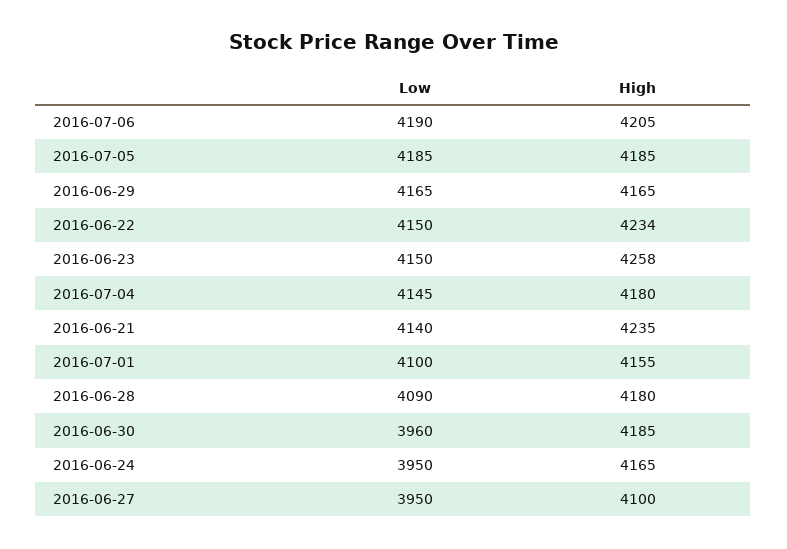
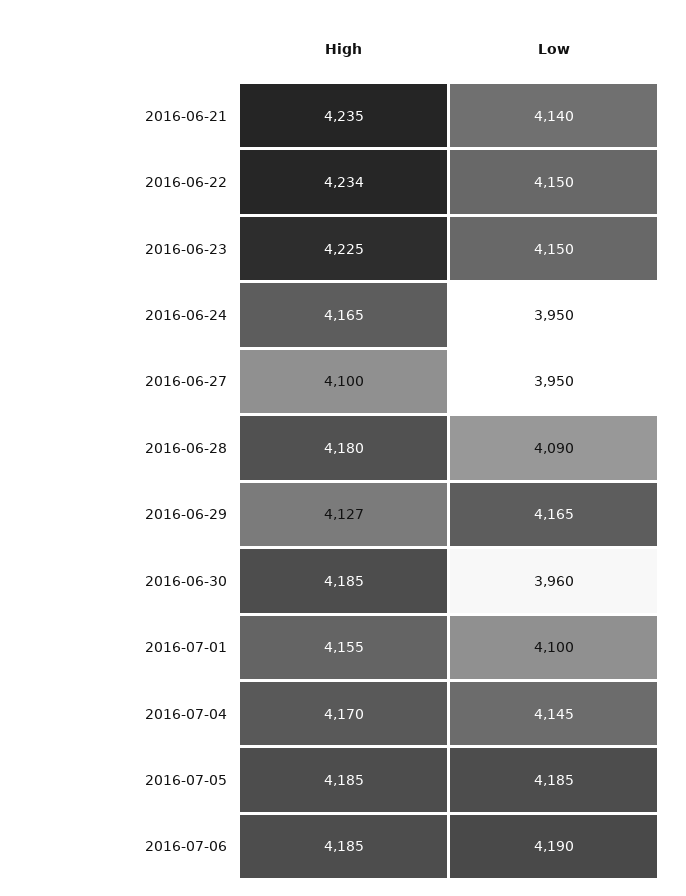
  {
    "Low": {
      "2016-07-06": 4190,
      "2016-07-05": 4185,
      "2016-06-29": 4165,
      "2016-06-22": 4150,
      "2016-06-23": 4150,
      "2016-07-04": 4145,
      "2016-06-21": 4140,
      "2016-07-01": 4100,
      "2016-06-28": 4090,
      "2016-06-30": 3960,
      "2016-06-24": 3950,
      "2016-06-27": 3950
    },
    "High": {
-     "2016-07-06": 4205,
+     "2016-07-06": 4185,
      "2016-07-05": 4185,
-     "2016-06-29": 4165,
+     "2016-06-29": 4127,
      "2016-06-22": 4234,
-     "2016-06-23": 4258,
+     "2016-06-23": 4225,
-     "2016-07-04": 4180,
+     "2016-07-04": 4170,
      "2016-06-21": 4235,
      "2016-07-01": 4155,
      "2016-06-28": 4180,
      "2016-06-30": 4185,
      "2016-06-24": 4165,
      "2016-06-27": 4100
    }
  }

